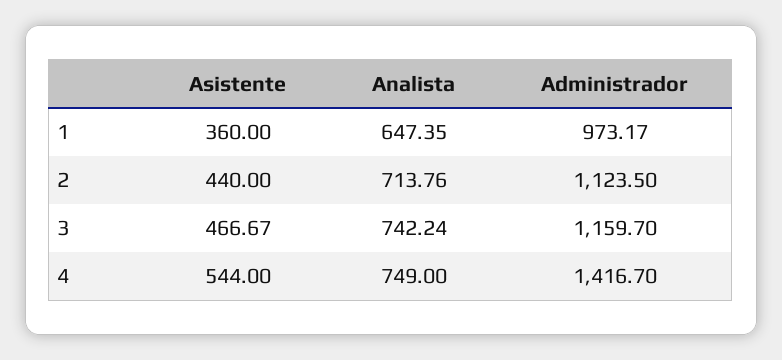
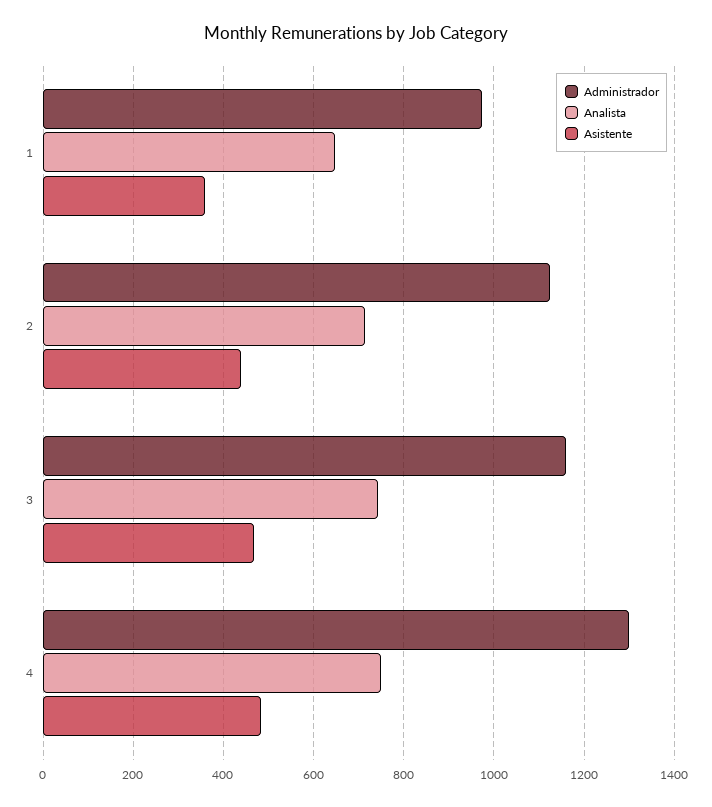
  {
    "Asistente": {
      "1": 360,
      "2": 440,
      "3": 466.67,
-     "4": 544
+     "4": 480
    },
    "Analista": {
      "1": 647.35,
      "2": 713.76,
      "3": 742.24,
      "4": 749
    },
    "Administrador": {
      "1": 973.17,
      "2": 1123.5,
      "3": 1159.7,
-     "4": 1416.7
+     "4": 1300
    }
  }

